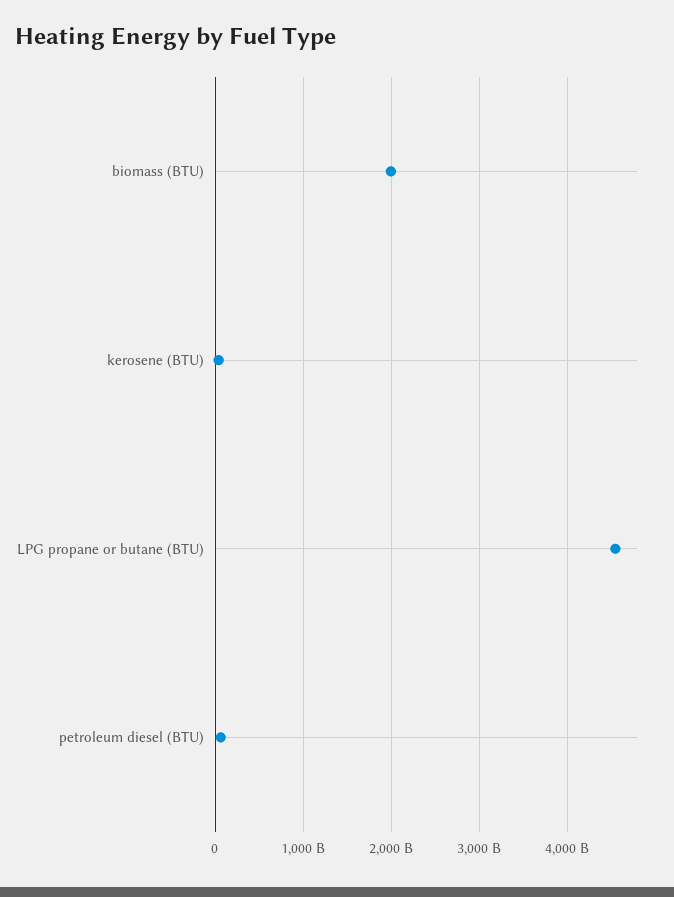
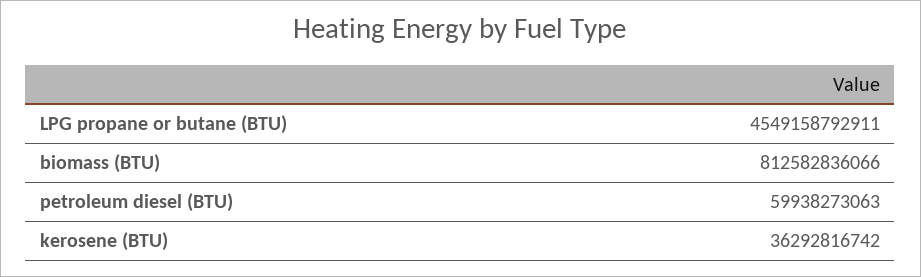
  {
-   "biomass (BTU)": 2000000000000,
+   "biomass (BTU)": 812582836066,
    "kerosene (BTU)": 36292816742,
    "LPG propane or butane (BTU)": 4549158792911,
    "petroleum diesel (BTU)": 59938273063
  }

